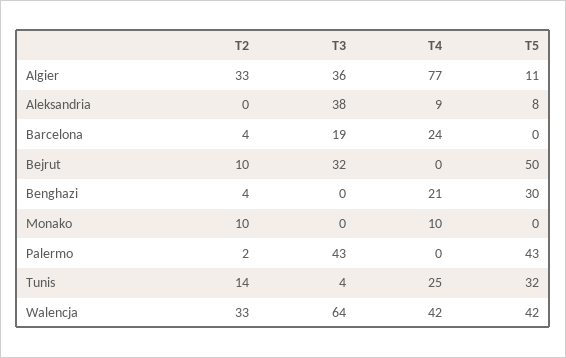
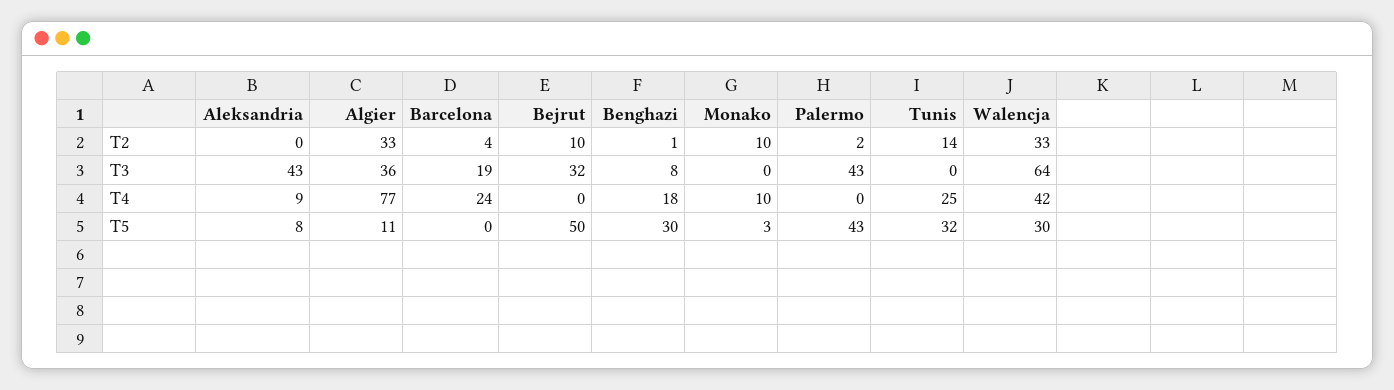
  {
    "T2": {
      "Algier": 33,
      "Aleksandria": 0,
      "Barcelona": 4,
      "Bejrut": 10,
-     "Benghazi": 4,
+     "Benghazi": 1,
      "Monako": 10,
      "Palermo": 2,
      "Tunis": 14,
      "Walencja": 33
    },
    "T3": {
      "Algier": 36,
-     "Aleksandria": 38,
+     "Aleksandria": 43,
      "Barcelona": 19,
      "Bejrut": 32,
-     "Benghazi": 0,
+     "Benghazi": 8,
      "Monako": 0,
      "Palermo": 43,
-     "Tunis": 4,
+     "Tunis": 0,
      "Walencja": 64
    },
    "T4": {
      "Algier": 77,
      "Aleksandria": 9,
      "Barcelona": 24,
      "Bejrut": 0,
-     "Benghazi": 21,
+     "Benghazi": 18,
      "Monako": 10,
      "Palermo": 0,
      "Tunis": 25,
      "Walencja": 42
    },
    "T5": {
      "Algier": 11,
      "Aleksandria": 8,
      "Barcelona": 0,
      "Bejrut": 50,
      "Benghazi": 30,
-     "Monako": 0,
+     "Monako": 3,
      "Palermo": 43,
      "Tunis": 32,
-     "Walencja": 42
+     "Walencja": 30
    }
  }

